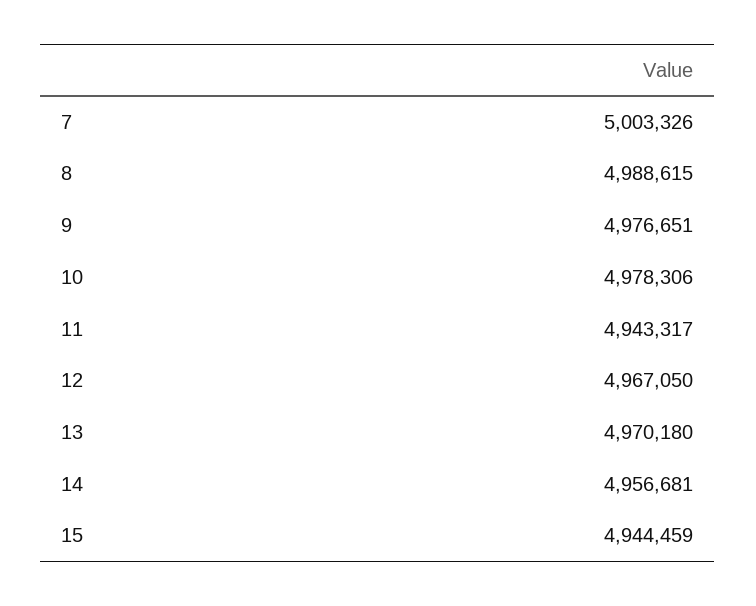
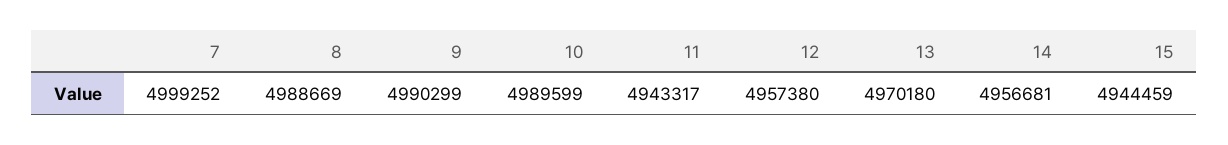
  {
-   "7": 5003326,
+   "7": 4999252,
-   "8": 4988615,
+   "8": 4988669,
-   "9": 4976651,
+   "9": 4990299,
-   "10": 4978306,
+   "10": 4989599,
    "11": 4943317,
-   "12": 4967050,
+   "12": 4957380,
    "13": 4970180,
    "14": 4956681,
    "15": 4944459
  }

